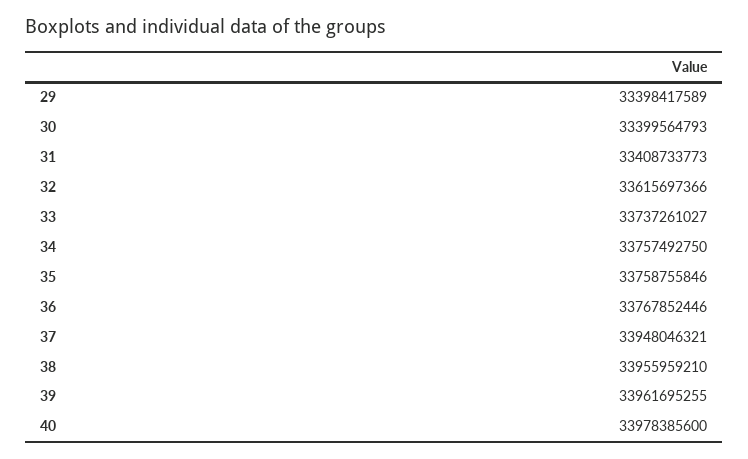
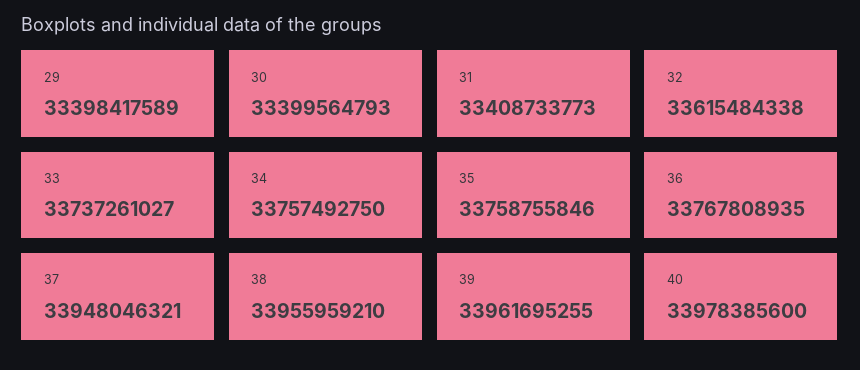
  {
    "29": 33398417589,
    "30": 33399564793,
    "31": 33408733773,
-   "32": 33615697366,
+   "32": 33615484338,
    "33": 33737261027,
    "34": 33757492750,
    "35": 33758755846,
-   "36": 33767852446,
+   "36": 33767808935,
    "37": 33948046321,
    "38": 33955959210,
    "39": 33961695255,
    "40": 33978385600
  }

